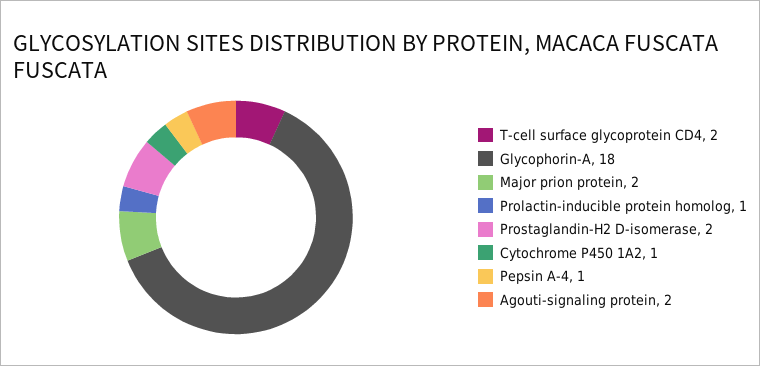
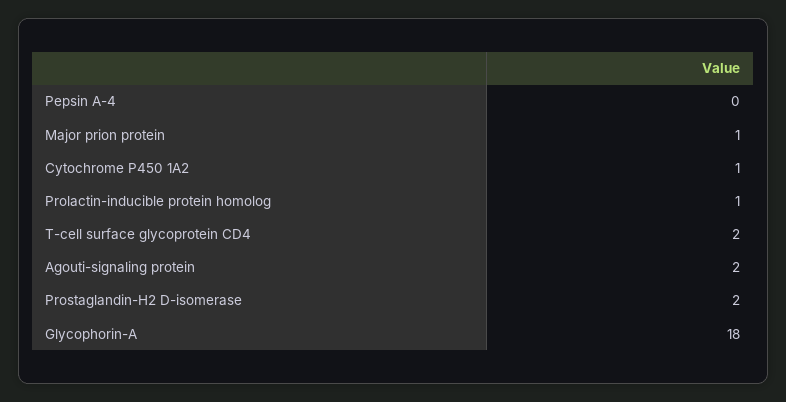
  {
    "T-cell surface glycoprotein CD4": 2,
    "Glycophorin-A": 18,
-   "Major prion protein": 2,
+   "Major prion protein": 1,
    "Prolactin-inducible protein homolog": 1,
    "Prostaglandin-H2 D-isomerase": 2,
    "Cytochrome P450 1A2": 1,
-   "Pepsin A-4": 1,
+   "Pepsin A-4": 0,
    "Agouti-signaling protein": 2
  }

